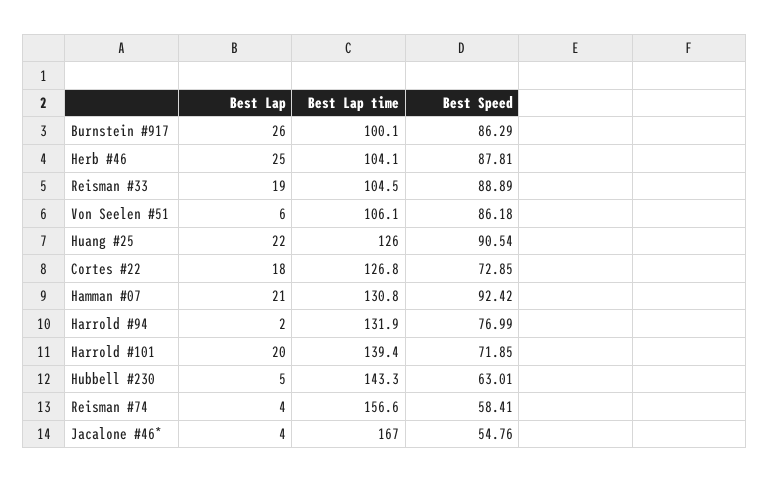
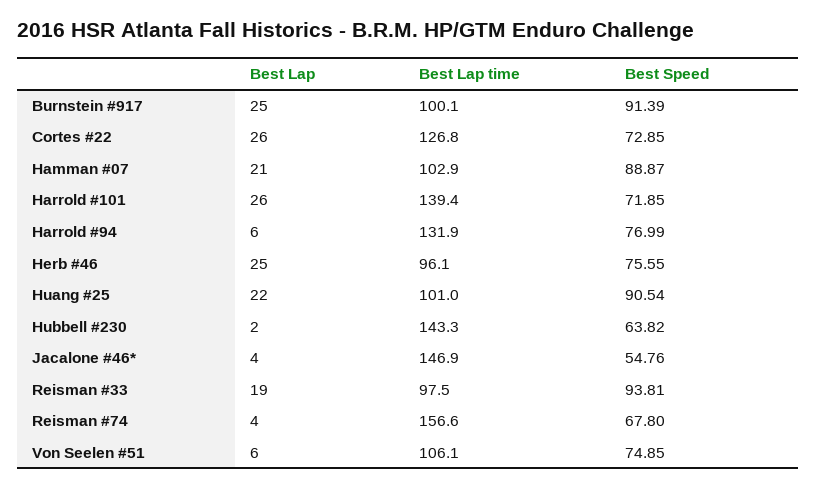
  {
    "Best Lap": {
-     "Burnstein #917": 26,
+     "Burnstein #917": 25,
      "Herb #46": 25,
      "Reisman #33": 19,
      "Von Seelen #51": 6,
      "Huang #25": 22,
-     "Cortes #22": 18,
+     "Cortes #22": 26,
      "Hamman #07": 21,
-     "Harrold #94": 2,
+     "Harrold #94": 6,
-     "Harrold #101": 20,
+     "Harrold #101": 26,
-     "Hubbell #230": 5,
+     "Hubbell #230": 2,
      "Reisman #74": 4,
      "Jacalone #46*": 4
    },
    "Best Lap time": {
      "Burnstein #917": 100.1,
-     "Herb #46": 104.1,
+     "Herb #46": 96.1,
-     "Reisman #33": 104.5,
+     "Reisman #33": 97.5,
      "Von Seelen #51": 106.1,
-     "Huang #25": 126,
+     "Huang #25": 101,
      "Cortes #22": 126.8,
-     "Hamman #07": 130.8,
+     "Hamman #07": 102.9,
      "Harrold #94": 131.9,
      "Harrold #101": 139.4,
      "Hubbell #230": 143.3,
      "Reisman #74": 156.6,
-     "Jacalone #46*": 167
+     "Jacalone #46*": 146.9
    },
    "Best Speed": {
-     "Burnstein #917": 86.29,
+     "Burnstein #917": 91.39,
-     "Herb #46": 87.81,
+     "Herb #46": 75.55,
-     "Reisman #33": 88.89,
+     "Reisman #33": 93.81,
-     "Von Seelen #51": 86.18,
+     "Von Seelen #51": 74.85,
      "Huang #25": 90.54,
      "Cortes #22": 72.85,
-     "Hamman #07": 92.42,
+     "Hamman #07": 88.87,
      "Harrold #94": 76.99,
      "Harrold #101": 71.85,
-     "Hubbell #230": 63.01,
+     "Hubbell #230": 63.82,
-     "Reisman #74": 58.41,
+     "Reisman #74": 67.8,
      "Jacalone #46*": 54.76
    }
  }

